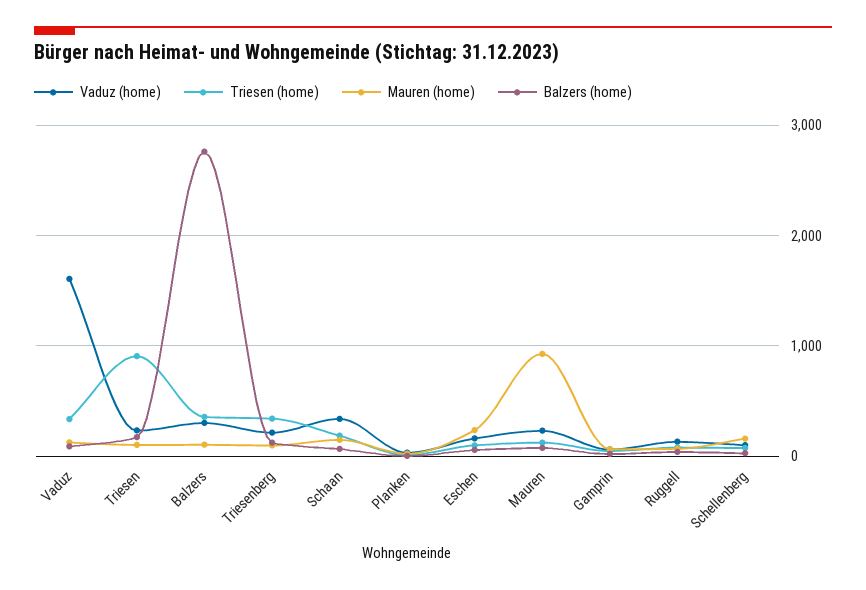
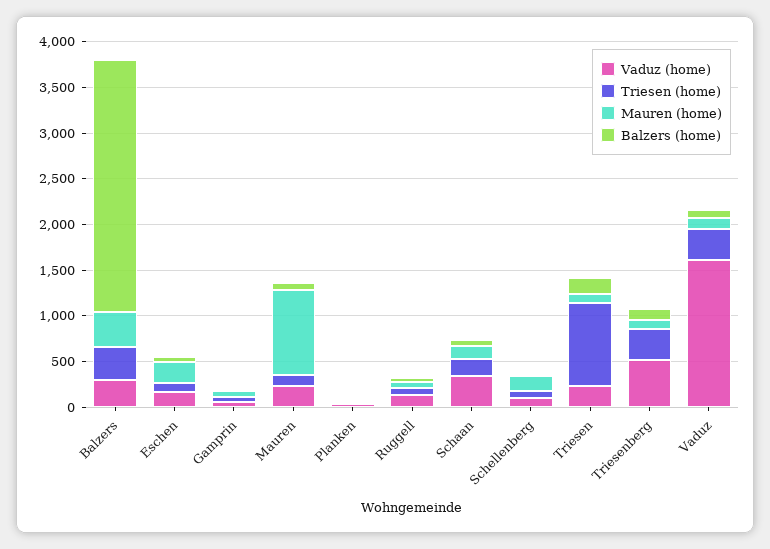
  {
    "Vaduz (home)": {
      "Vaduz": 1600,
      "Triesen": 200,
      "Balzers": 300,
-     "Triesenberg": 200,
+     "Triesenberg": 500,
      "Schaan": 300,
      "Planken": 0,
      "Eschen": 200,
      "Mauren": 200,
      "Gamprin": 100,
      "Ruggell": 100,
      "Schellenberg": 100
    },
    "Triesen (home)": {
      "Vaduz": 300,
      "Triesen": 900,
      "Balzers": 400,
      "Triesenberg": 300,
      "Schaan": 200,
      "Planken": 0,
      "Eschen": 100,
      "Mauren": 100,
      "Gamprin": 0,
      "Ruggell": 100,
      "Schellenberg": 100
    },
    "Mauren (home)": {
      "Vaduz": 100,
      "Triesen": 100,
-     "Balzers": 100,
+     "Balzers": 400,
      "Triesenberg": 100,
      "Schaan": 100,
      "Planken": 0,
      "Eschen": 200,
      "Mauren": 900,
      "Gamprin": 100,
      "Ruggell": 100,
      "Schellenberg": 200
    },
    "Balzers (home)": {
      "Vaduz": 100,
      "Triesen": 200,
      "Balzers": 2800,
      "Triesenberg": 100,
      "Schaan": 100,
      "Planken": 0,
      "Eschen": 100,
      "Mauren": 100,
      "Gamprin": 0,
      "Ruggell": 0,
      "Schellenberg": 0
    }
  }

